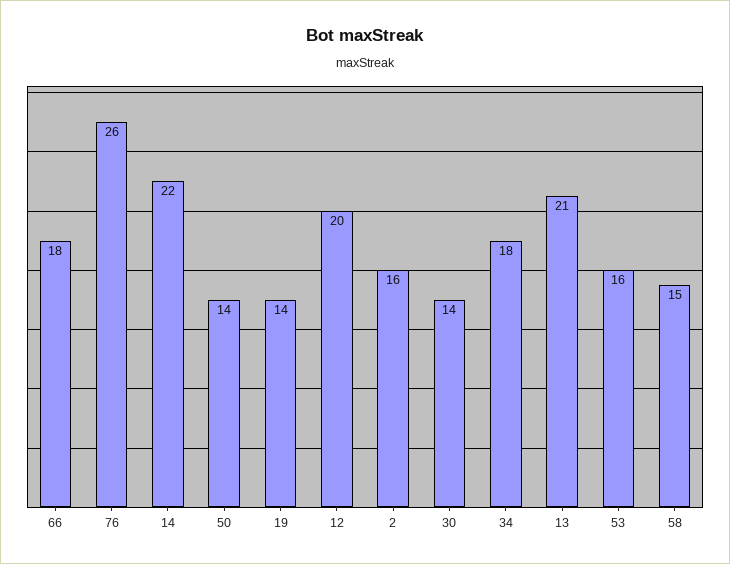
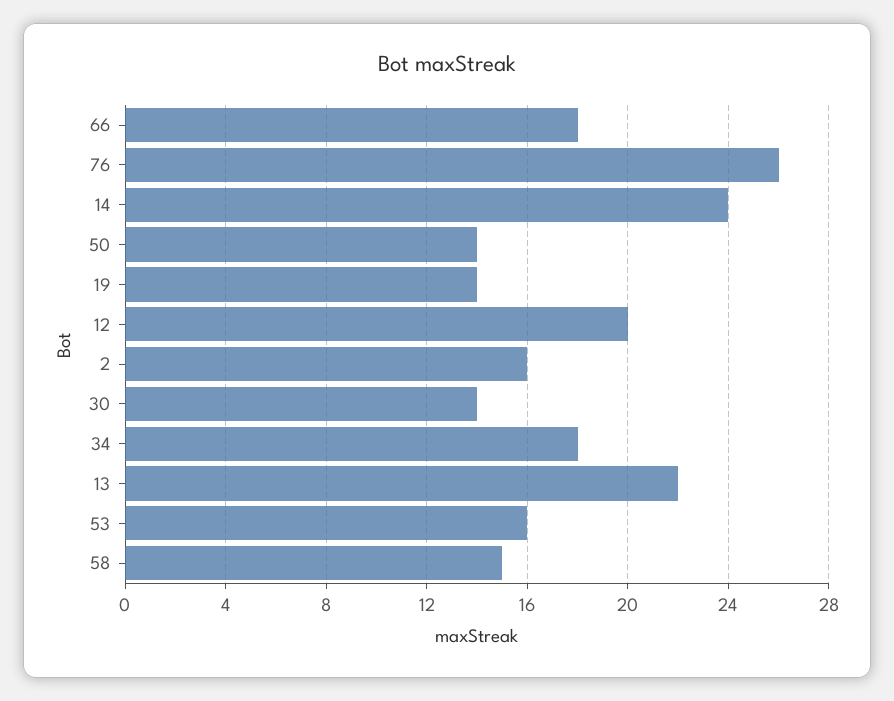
  {
    "66": 18,
    "76": 26,
-   "14": 22,
+   "14": 24,
    "50": 14,
    "19": 14,
    "12": 20,
    "2": 16,
    "30": 14,
    "34": 18,
-   "13": 21,
+   "13": 22,
    "53": 16,
    "58": 15
  }

